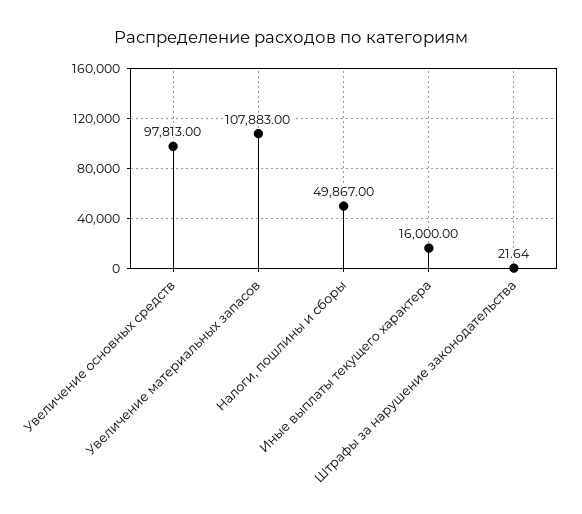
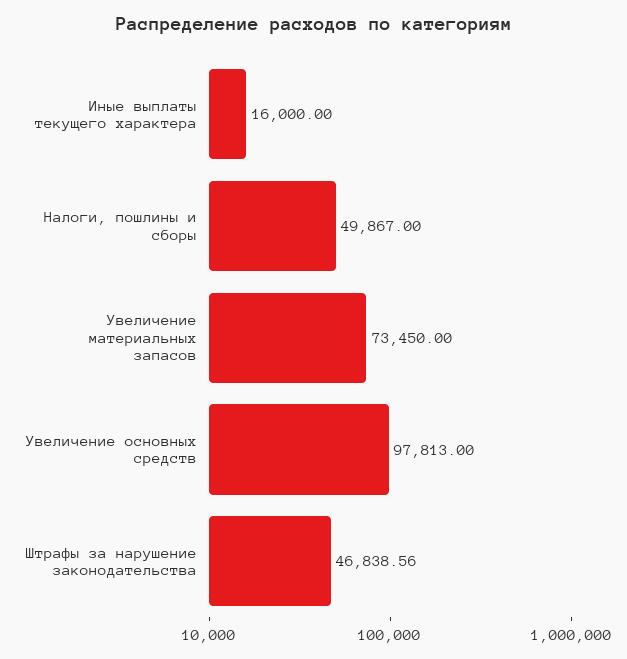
  {
    "Увеличение основных средств": 97813,
-   "Увеличение материальных запасов": 107883,
+   "Увеличение материальных запасов": 73450,
    "Налоги, пошлины и сборы": 49867,
    "Иные выплаты текущего характера": 16000,
-   "Штрафы за нарушение законодательства": 21.64
+   "Штрафы за нарушение законодательства": 46838.56
  }

